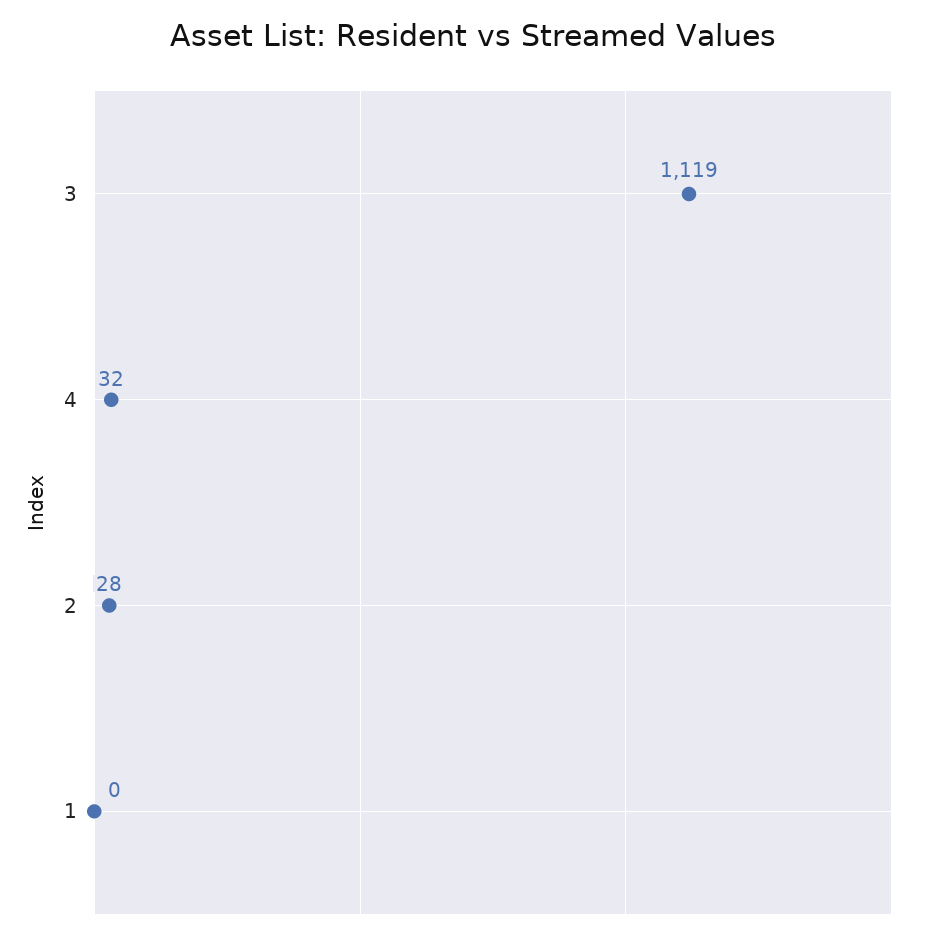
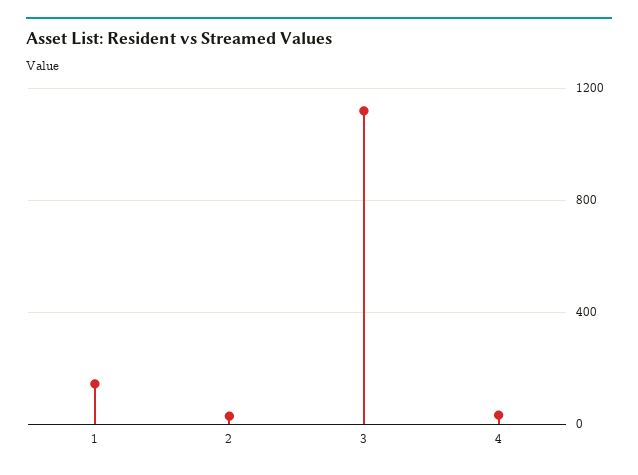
  {
    "3": 1119,
    "4": 32,
    "2": 28,
-   "1": 0
+   "1": 150
  }

